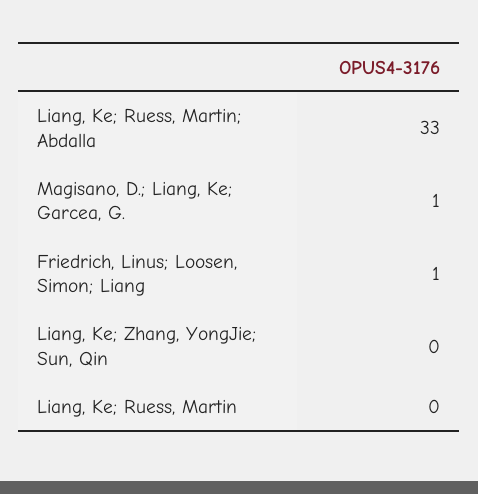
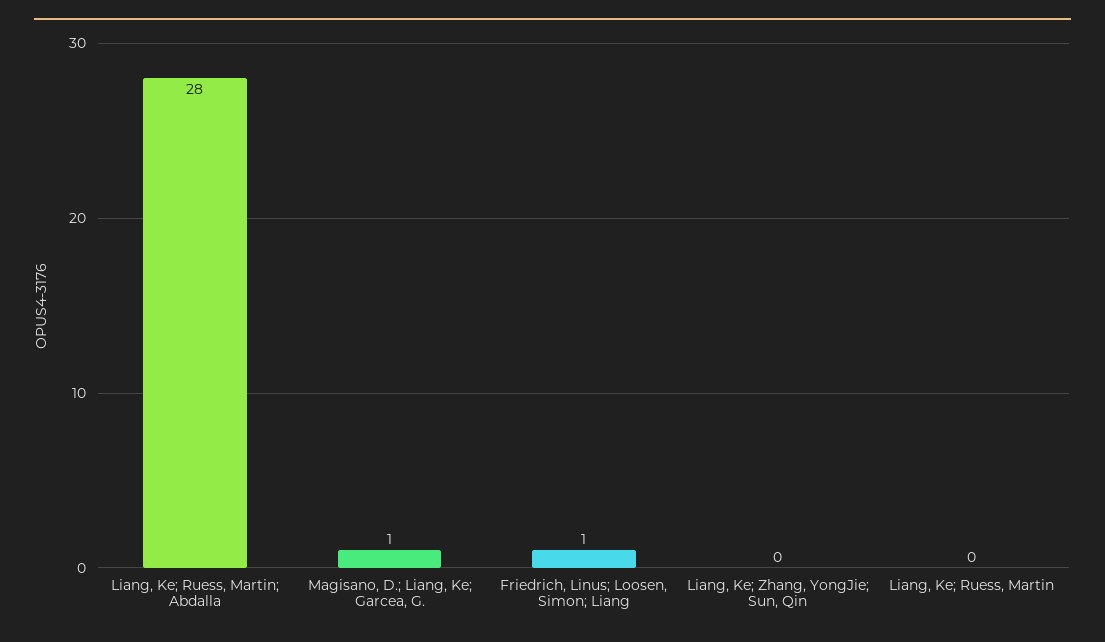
  {
-   "Liang, Ke; Ruess, Martin; Abdalla": 33,
+   "Liang, Ke; Ruess, Martin; Abdalla": 28,
    "Magisano, D.; Liang, Ke; Garcea, G.": 1,
    "Friedrich, Linus; Loosen, Simon; Liang": 1,
    "Liang, Ke; Zhang, YongJie; Sun, Qin": 0,
    "Liang, Ke; Ruess, Martin": 0
  }

